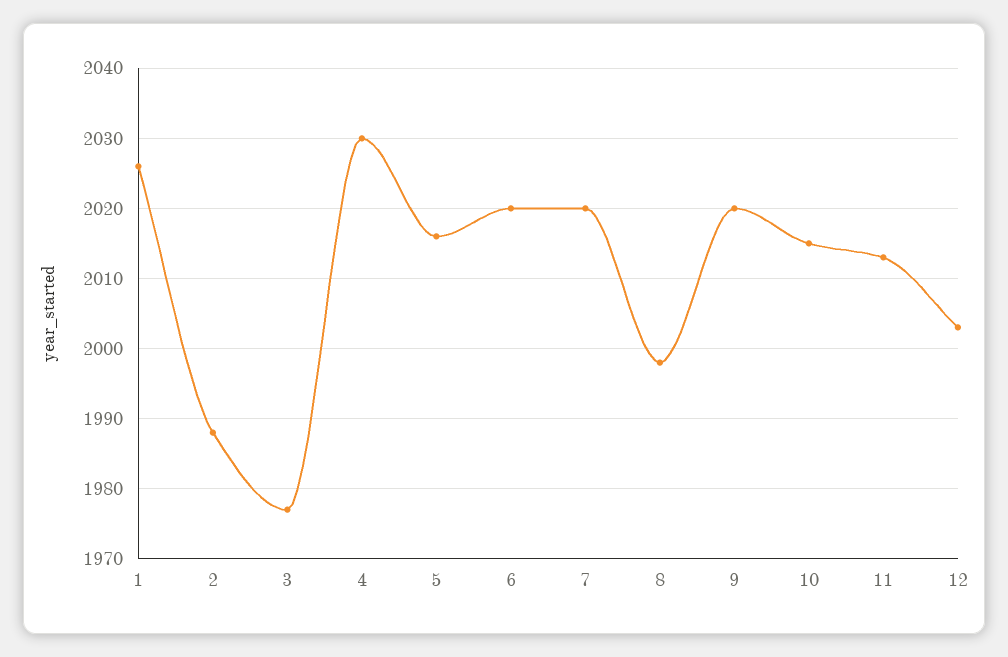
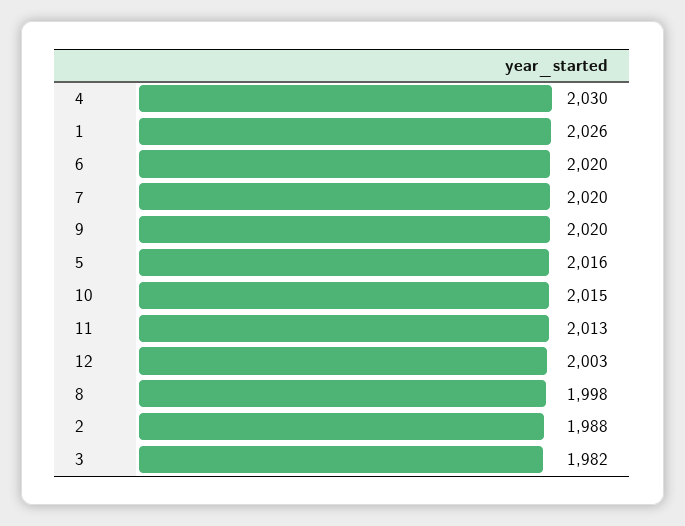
  {
    "1": 2026,
    "2": 1988,
-   "3": 1977,
+   "3": 1982,
    "4": 2030,
    "5": 2016,
    "6": 2020,
    "7": 2020,
    "8": 1998,
    "9": 2020,
    "10": 2015,
    "11": 2013,
    "12": 2003
  }

